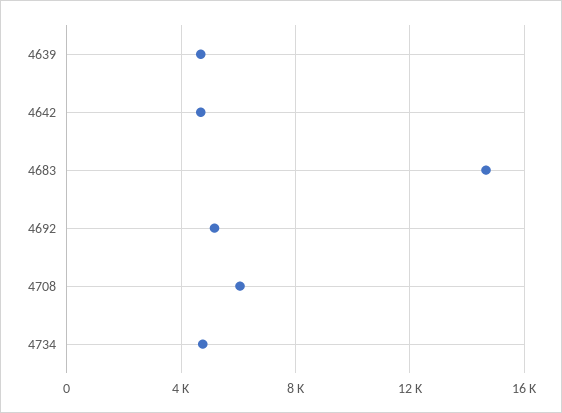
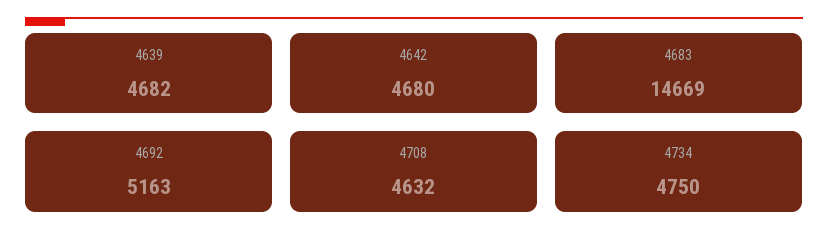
  {
    "4639": 4682,
    "4642": 4680,
    "4683": 14669,
    "4692": 5163,
-   "4708": 6000,
+   "4708": 4632,
    "4734": 4750
  }

